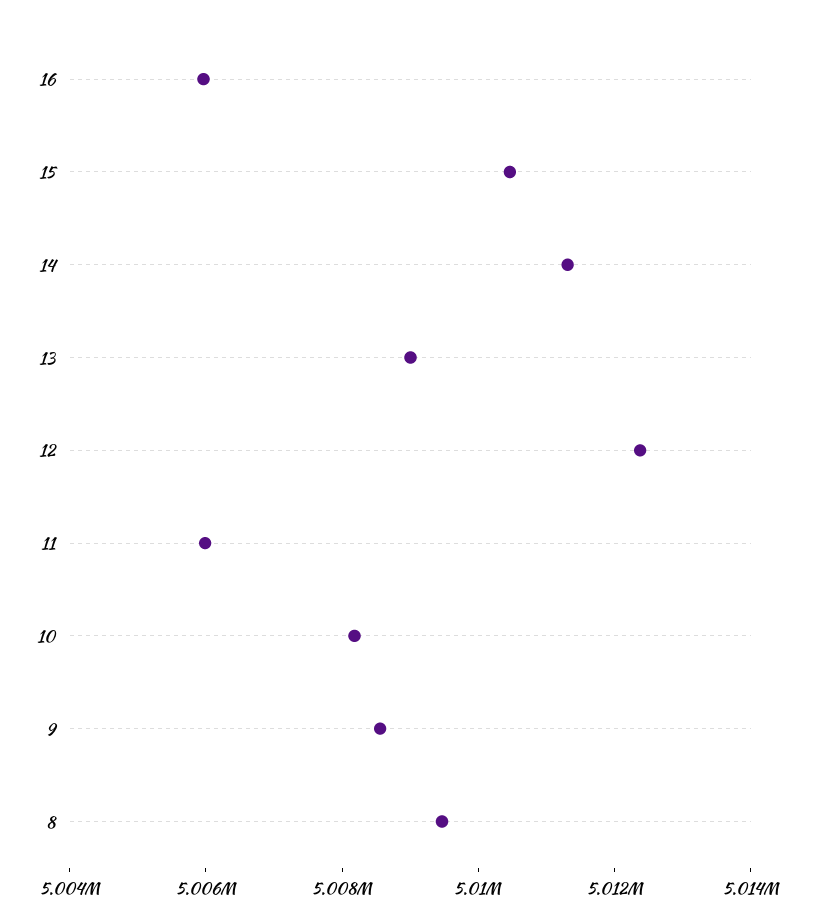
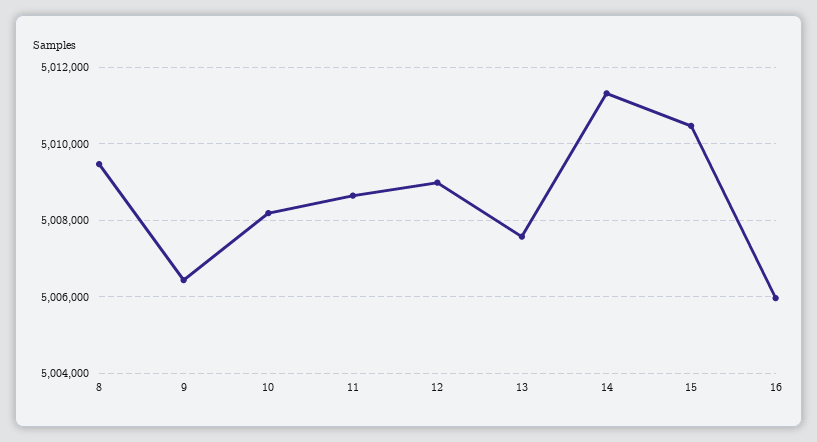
  {
    "16": 5006000,
    "15": 5010400,
    "14": 5011400,
-   "13": 5009000,
+   "13": 5007600,
-   "12": 5012500,
+   "12": 5009000,
-   "11": 5006000,
+   "11": 5008600,
    "10": 5008200,
-   "9": 5008500,
+   "9": 5006400,
    "8": 5009400
  }

